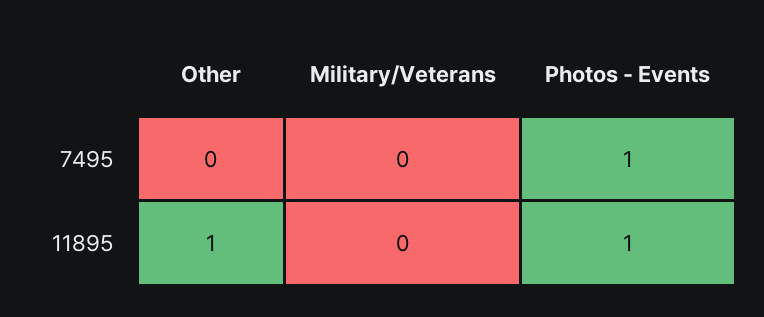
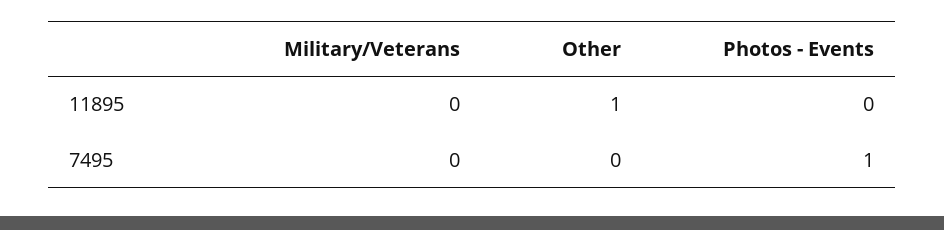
  {
    "Other": {
      "7495": 0,
      "11895": 1
    },
    "Military/Veterans": {
      "7495": 0,
      "11895": 0
    },
    "Photos - Events": {
      "7495": 1,
-     "11895": 1
+     "11895": 0
    }
  }

